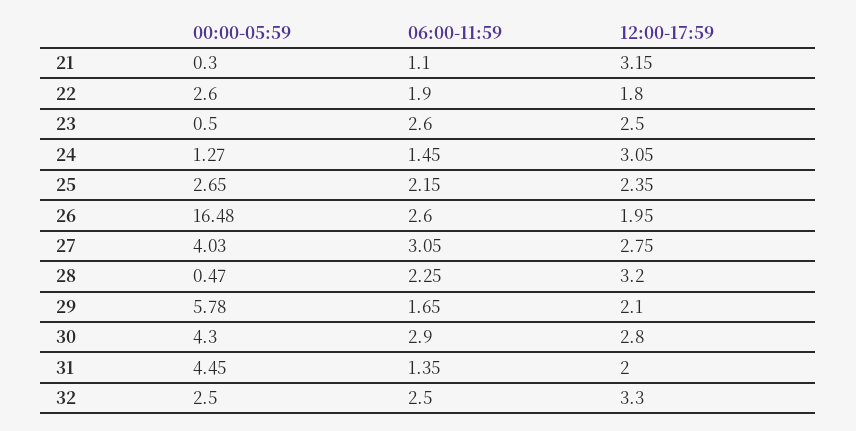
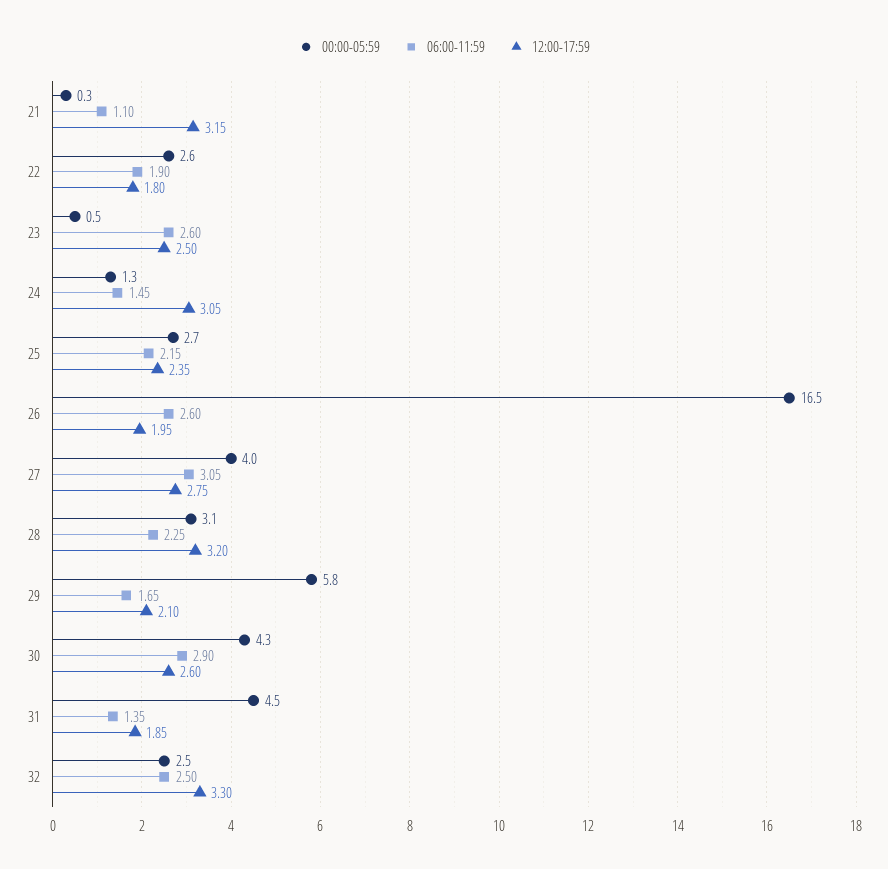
  {
    "00:00-05:59": {
      "21": 0.3,
      "22": 2.6,
      "23": 0.5,
      "24": 1.27,
      "25": 2.65,
      "26": 16.48,
      "27": 4.03,
-     "28": 0.47,
+     "28": 3.1,
      "29": 5.78,
      "30": 4.3,
      "31": 4.45,
      "32": 2.5
    },
    "06:00-11:59": {
      "21": 1.1,
      "22": 1.9,
      "23": 2.6,
      "24": 1.45,
      "25": 2.15,
      "26": 2.6,
      "27": 3.05,
      "28": 2.25,
      "29": 1.65,
      "30": 2.9,
      "31": 1.35,
      "32": 2.5
    },
    "12:00-17:59": {
      "21": 3.15,
      "22": 1.8,
      "23": 2.5,
      "24": 3.05,
      "25": 2.35,
      "26": 1.95,
      "27": 2.75,
      "28": 3.2,
      "29": 2.1,
-     "30": 2.8,
+     "30": 2.6,
-     "31": 2,
+     "31": 1.85,
      "32": 3.3
    }
  }

